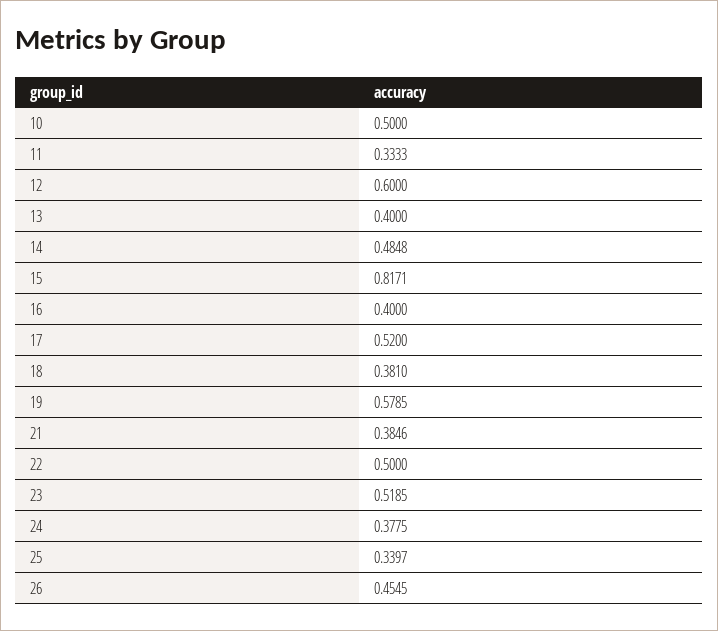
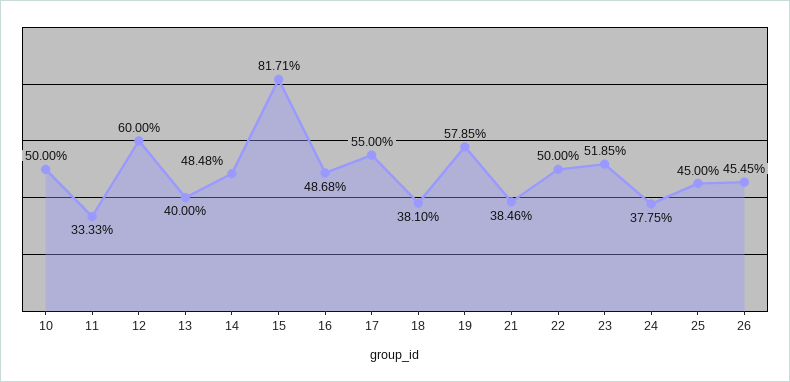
  {
    "10": 0.5,
    "11": 0.3333,
    "12": 0.6,
    "13": 0.4,
    "14": 0.4848,
    "15": 0.8171,
-   "16": 0.4,
+   "16": 0.4868,
-   "17": 0.52,
+   "17": 0.55,
    "18": 0.381,
    "19": 0.5785,
    "21": 0.3846,
    "22": 0.5,
    "23": 0.5185,
    "24": 0.3775,
-   "25": 0.3397,
+   "25": 0.45,
    "26": 0.4545
  }

